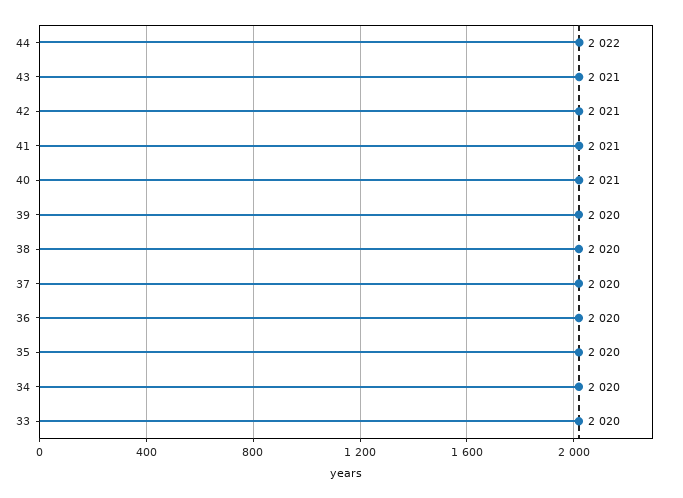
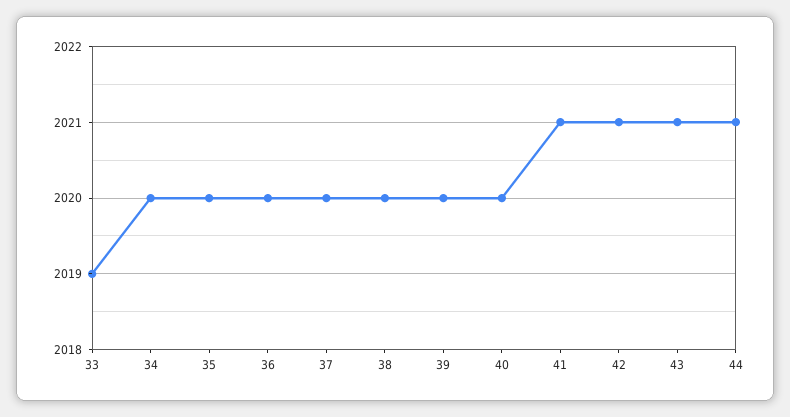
  {
-   "44": 2022,
+   "44": 2021,
    "43": 2021,
    "42": 2021,
    "41": 2021,
-   "40": 2021,
+   "40": 2020,
    "39": 2020,
    "38": 2020,
    "37": 2020,
    "36": 2020,
    "35": 2020,
    "34": 2020,
-   "33": 2020
+   "33": 2019
  }

